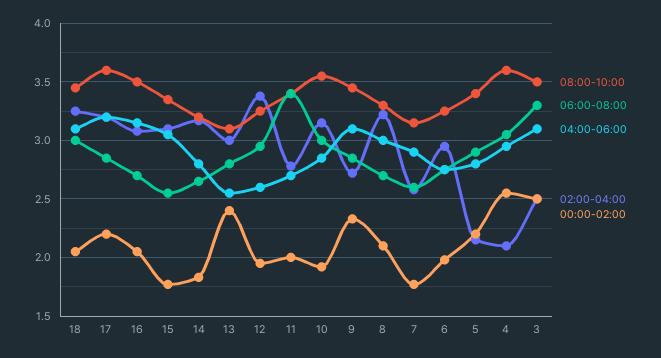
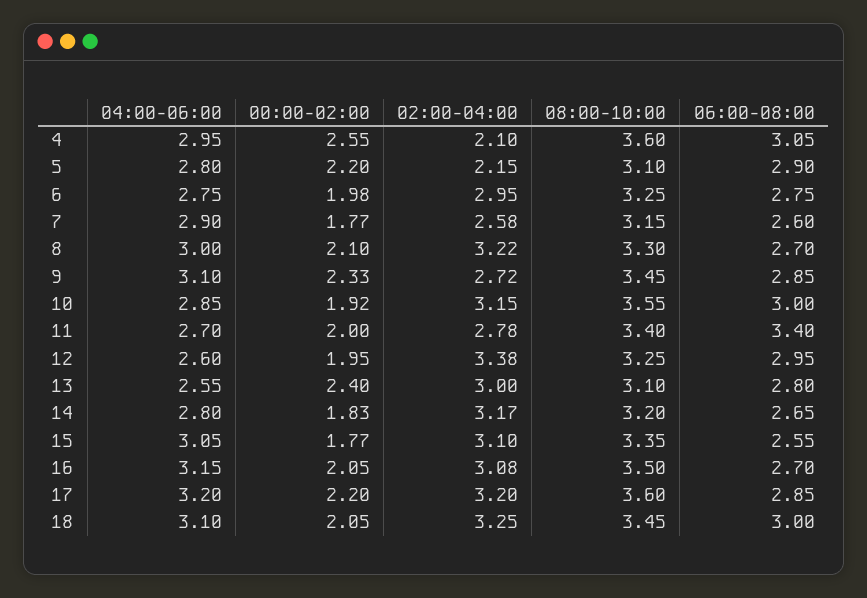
  {
    "08:00-10:00": {
      "18": 3.45,
      "17": 3.6,
      "16": 3.5,
      "15": 3.35,
      "14": 3.2,
      "13": 3.1,
      "12": 3.25,
      "11": 3.4,
      "10": 3.55,
      "9": 3.45,
      "8": 3.3,
      "7": 3.15,
      "6": 3.25,
-     "5": 3.4,
+     "5": 3.1,
-     "4": 3.6,
+     "4": 3.6
-     "3": 3.5
    },
    "06:00-08:00": {
      "18": 3,
      "17": 2.85,
      "16": 2.7,
      "15": 2.55,
      "14": 2.65,
      "13": 2.8,
      "12": 2.95,
      "11": 3.4,
      "10": 3,
      "9": 2.85,
      "8": 2.7,
      "7": 2.6,
      "6": 2.75,
      "5": 2.9,
-     "4": 3.05,
+     "4": 3.05
-     "3": 3.3
    },
    "04:00-06:00": {
      "18": 3.1,
      "17": 3.2,
      "16": 3.15,
      "15": 3.05,
      "14": 2.8,
      "13": 2.55,
      "12": 2.6,
      "11": 2.7,
      "10": 2.85,
      "9": 3.1,
      "8": 3,
      "7": 2.9,
      "6": 2.75,
      "5": 2.8,
-     "4": 2.95,
+     "4": 2.95
-     "3": 3.1
    },
    "02:00-04:00": {
      "18": 3.25,
      "17": 3.2,
      "16": 3.08,
      "15": 3.1,
      "14": 3.17,
      "13": 3,
      "12": 3.38,
      "11": 2.78,
      "10": 3.15,
      "9": 2.72,
      "8": 3.22,
      "7": 2.58,
      "6": 2.95,
      "5": 2.15,
-     "4": 2.1,
+     "4": 2.1
-     "3": 2.5
    },
    "00:00-02:00": {
      "18": 2.05,
      "17": 2.2,
      "16": 2.05,
      "15": 1.77,
      "14": 1.83,
      "13": 2.4,
      "12": 1.95,
      "11": 2,
      "10": 1.92,
      "9": 2.33,
      "8": 2.1,
      "7": 1.77,
      "6": 1.98,
      "5": 2.2,
-     "4": 2.55,
+     "4": 2.55
-     "3": 2.5
    }
  }

